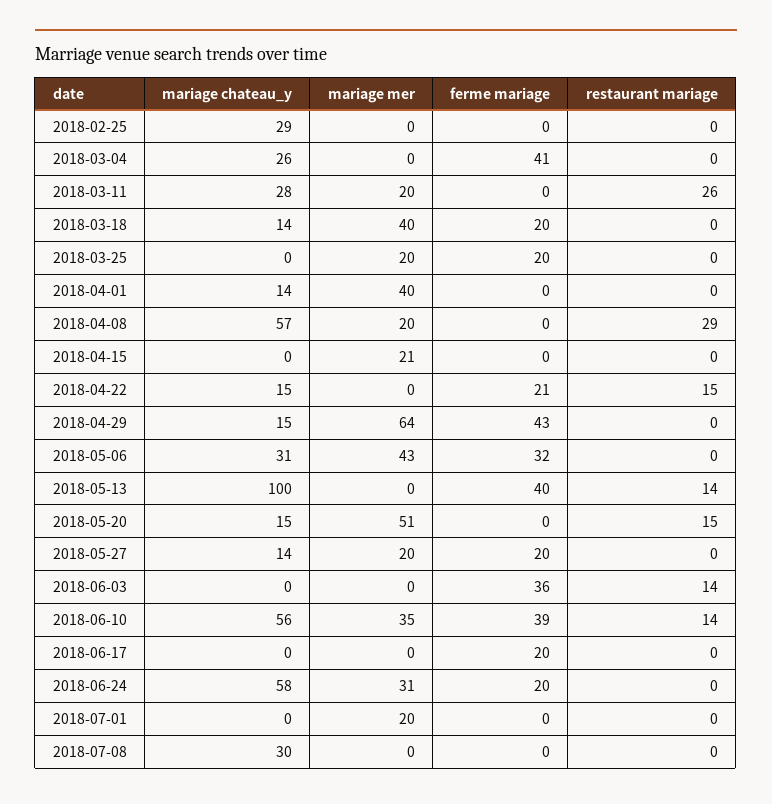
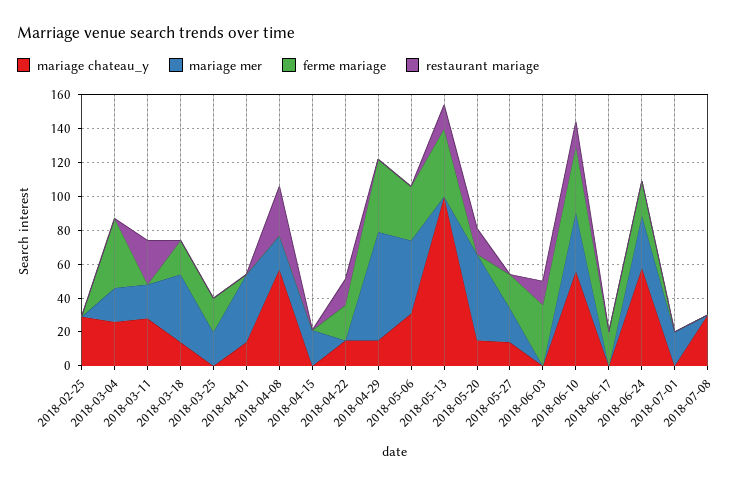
  {
    "mariage chateau_y": {
      "2018-02-25": 29,
      "2018-03-04": 26,
      "2018-03-11": 28,
      "2018-03-18": 14,
      "2018-03-25": 0,
      "2018-04-01": 14,
      "2018-04-08": 57,
      "2018-04-15": 0,
      "2018-04-22": 15,
      "2018-04-29": 15,
      "2018-05-06": 31,
      "2018-05-13": 100,
      "2018-05-20": 15,
      "2018-05-27": 14,
      "2018-06-03": 0,
      "2018-06-10": 56,
      "2018-06-17": 0,
      "2018-06-24": 58,
      "2018-07-01": 0,
      "2018-07-08": 30
    },
    "mariage mer": {
      "2018-02-25": 0,
-     "2018-03-04": 0,
+     "2018-03-04": 20,
      "2018-03-11": 20,
      "2018-03-18": 40,
      "2018-03-25": 20,
      "2018-04-01": 40,
      "2018-04-08": 20,
      "2018-04-15": 21,
      "2018-04-22": 0,
      "2018-04-29": 64,
      "2018-05-06": 43,
      "2018-05-13": 0,
      "2018-05-20": 51,
      "2018-05-27": 20,
      "2018-06-03": 0,
      "2018-06-10": 35,
      "2018-06-17": 0,
      "2018-06-24": 31,
      "2018-07-01": 20,
      "2018-07-08": 0
    },
    "ferme mariage": {
      "2018-02-25": 0,
      "2018-03-04": 41,
      "2018-03-11": 0,
      "2018-03-18": 20,
      "2018-03-25": 20,
      "2018-04-01": 0,
      "2018-04-08": 0,
      "2018-04-15": 0,
      "2018-04-22": 21,
      "2018-04-29": 43,
      "2018-05-06": 32,
      "2018-05-13": 40,
      "2018-05-20": 0,
      "2018-05-27": 20,
      "2018-06-03": 36,
      "2018-06-10": 39,
      "2018-06-17": 20,
      "2018-06-24": 20,
      "2018-07-01": 0,
      "2018-07-08": 0
    },
    "restaurant mariage": {
      "2018-02-25": 0,
      "2018-03-04": 0,
      "2018-03-11": 26,
      "2018-03-18": 0,
      "2018-03-25": 0,
      "2018-04-01": 0,
      "2018-04-08": 29,
      "2018-04-15": 0,
      "2018-04-22": 15,
      "2018-04-29": 0,
      "2018-05-06": 0,
      "2018-05-13": 14,
      "2018-05-20": 15,
      "2018-05-27": 0,
      "2018-06-03": 14,
      "2018-06-10": 14,
      "2018-06-17": 0,
      "2018-06-24": 0,
      "2018-07-01": 0,
      "2018-07-08": 0
    }
  }

